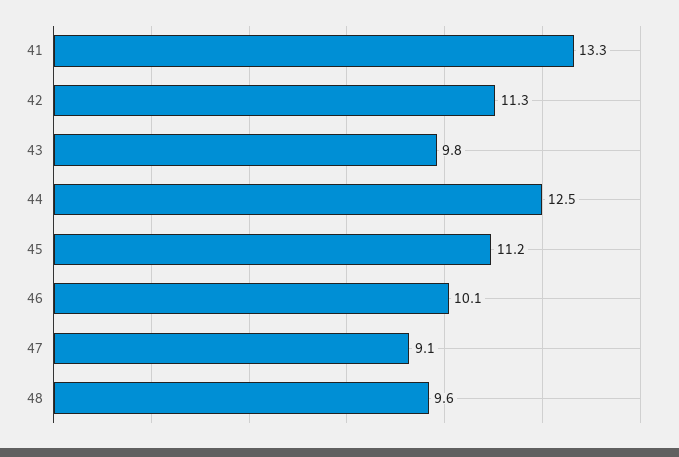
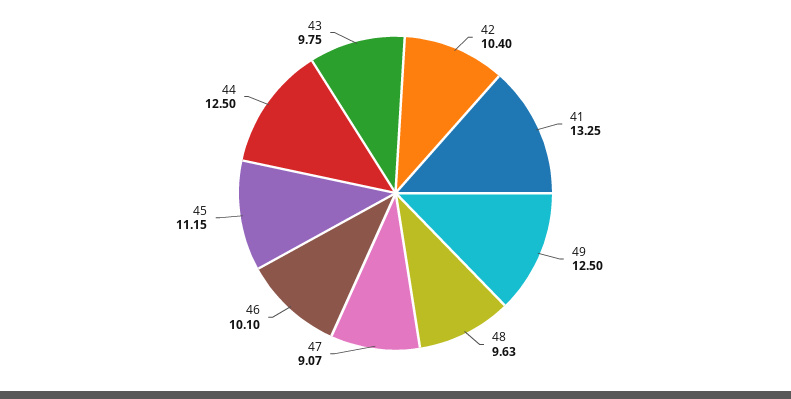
  {
    "41": 13.25,
-   "42": 11.3,
+   "42": 10.4,
    "43": 9.75,
    "44": 12.5,
    "45": 11.15,
    "46": 10.1,
    "47": 9.07,
-   "48": 9.63
+   "48": 9.63,
+   "49": 12.5
  }

